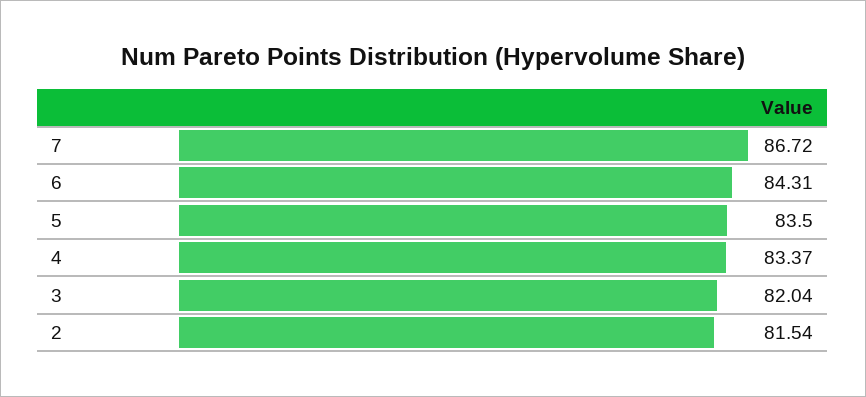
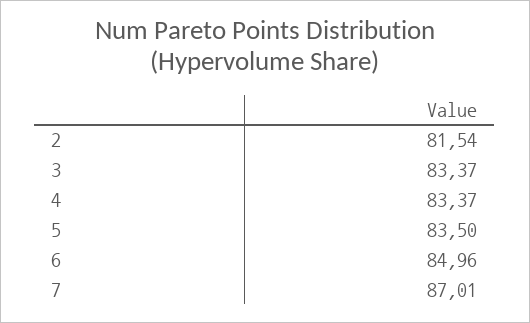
  {
-   "7": 86.72,
+   "7": 87.01,
-   "6": 84.31,
+   "6": 84.96,
    "5": 83.5,
    "4": 83.37,
-   "3": 82.04,
+   "3": 83.37,
    "2": 81.54
  }

